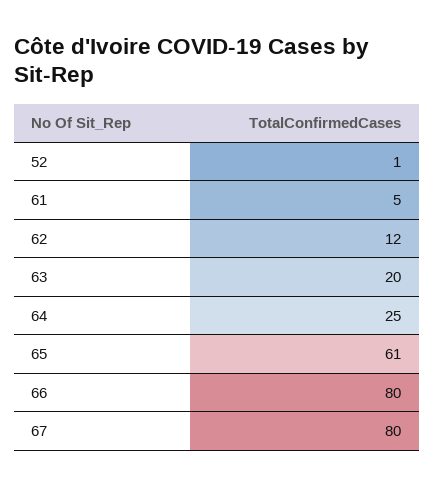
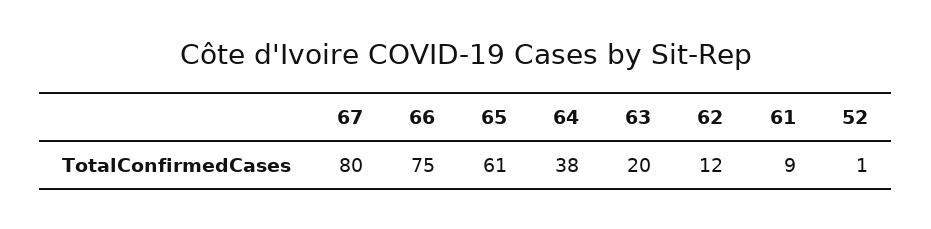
  {
    "52": 1,
-   "61": 5,
+   "61": 9,
    "62": 12,
    "63": 20,
-   "64": 25,
+   "64": 38,
    "65": 61,
-   "66": 80,
+   "66": 75,
    "67": 80
  }

